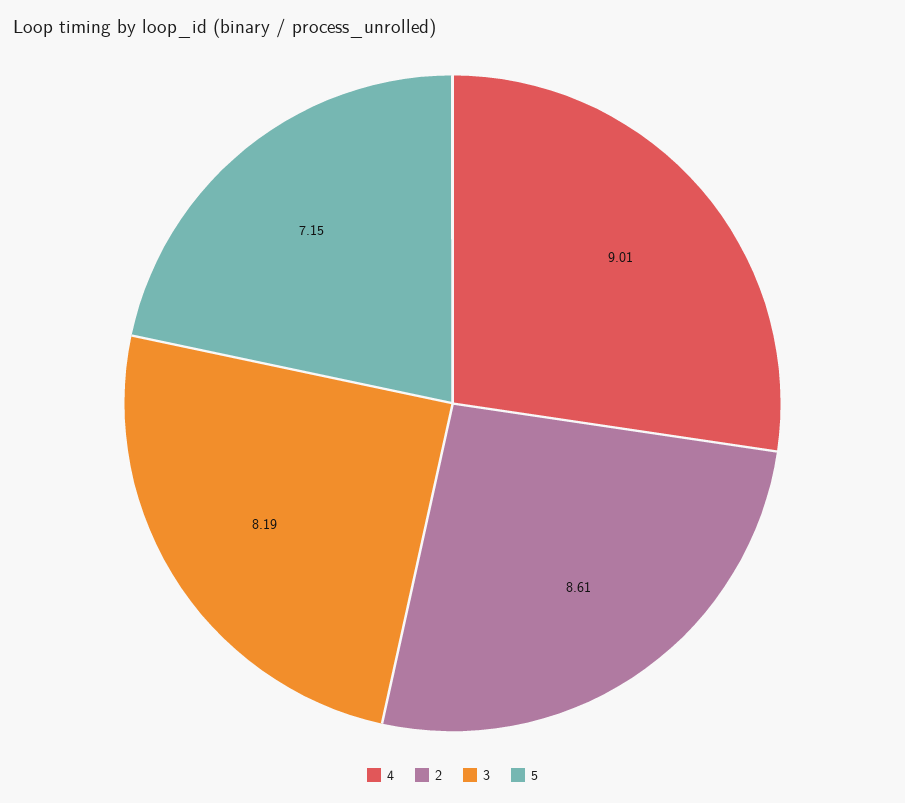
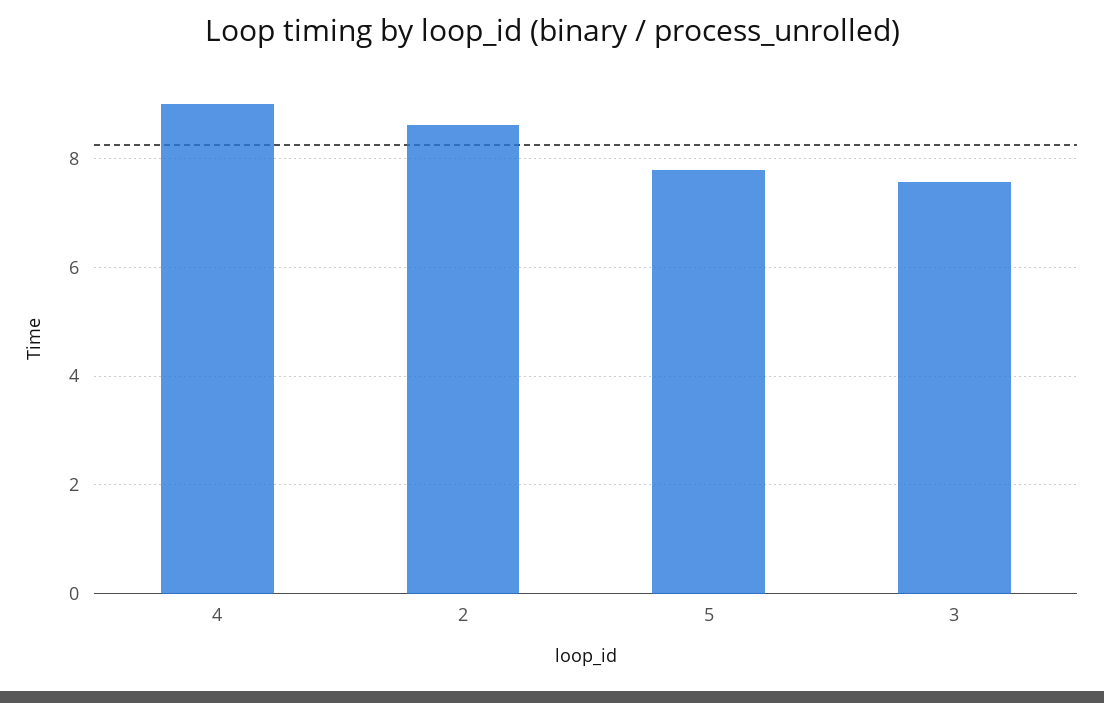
  {
    "4": 9.01,
    "2": 8.61,
-   "3": 8.19,
+   "3": 7.6,
-   "5": 7.15
+   "5": 7.8
  }

